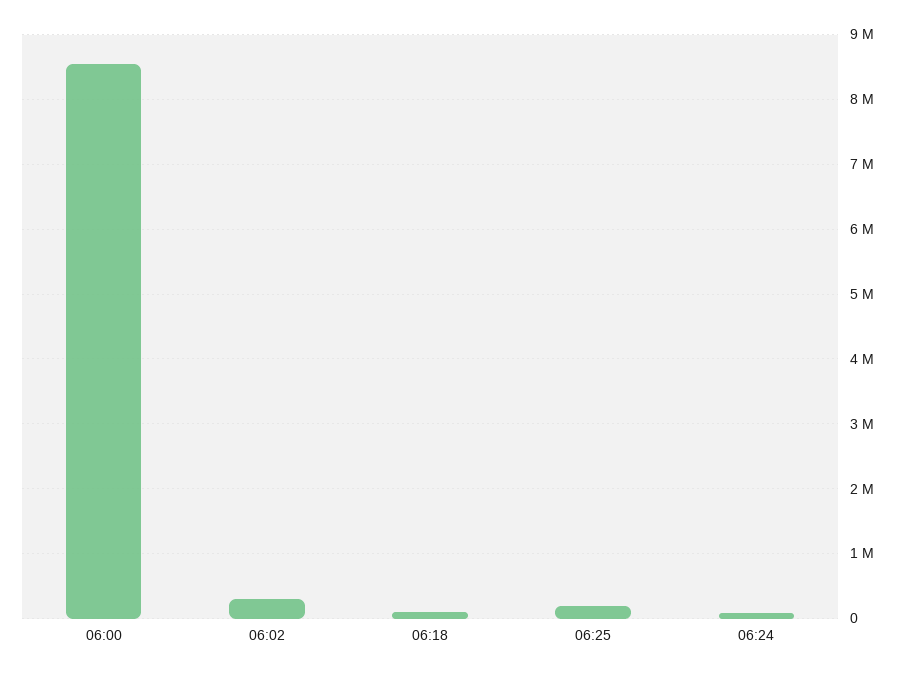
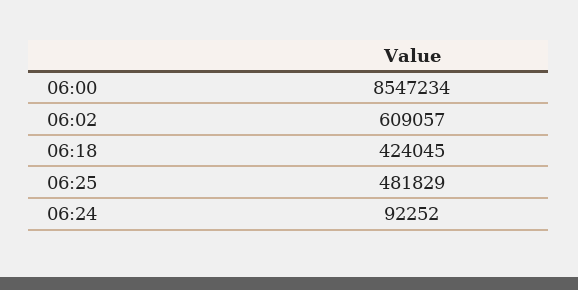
  {
    "06:00": 8547234,
-   "06:02": 300000,
+   "06:02": 609057,
-   "06:18": 100000,
+   "06:18": 424045,
-   "06:25": 200000,
+   "06:25": 481829,
    "06:24": 92252
  }

